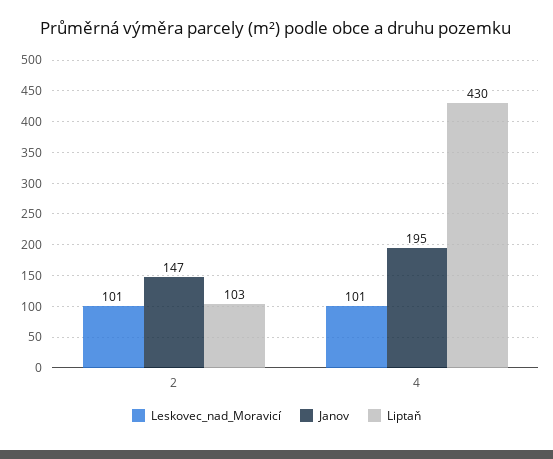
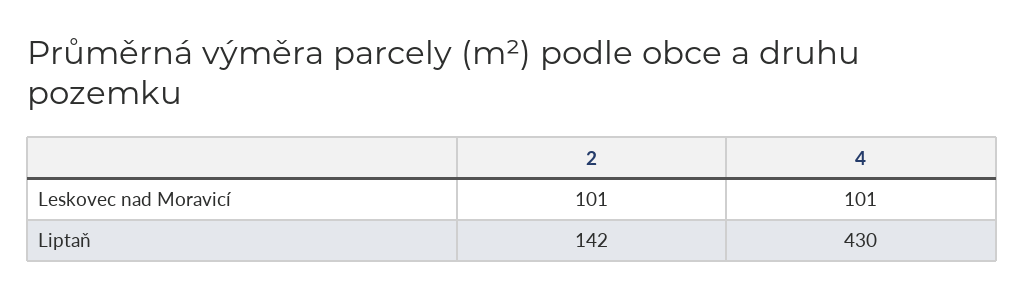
  {
    "Leskovec_nad_Moravicí": {
      "2": 101,
      "4": 101
    },
-   "Janov": {
-     "2": 147,
-     "4": 195
-   },
    "Liptaň": {
-     "2": 103,
+     "2": 142,
      "4": 430
    }
  }

